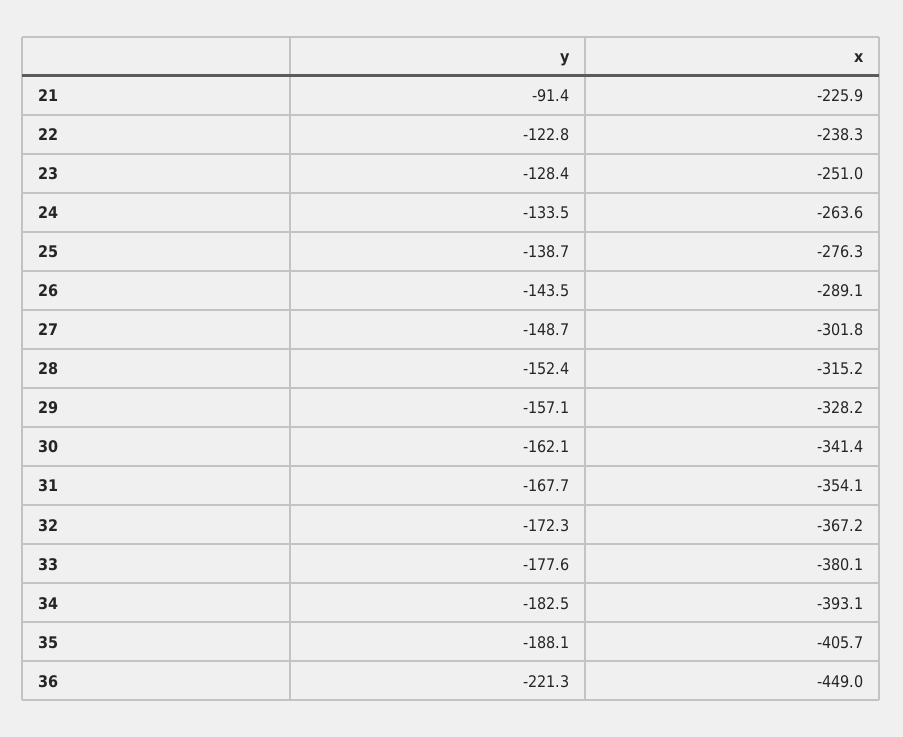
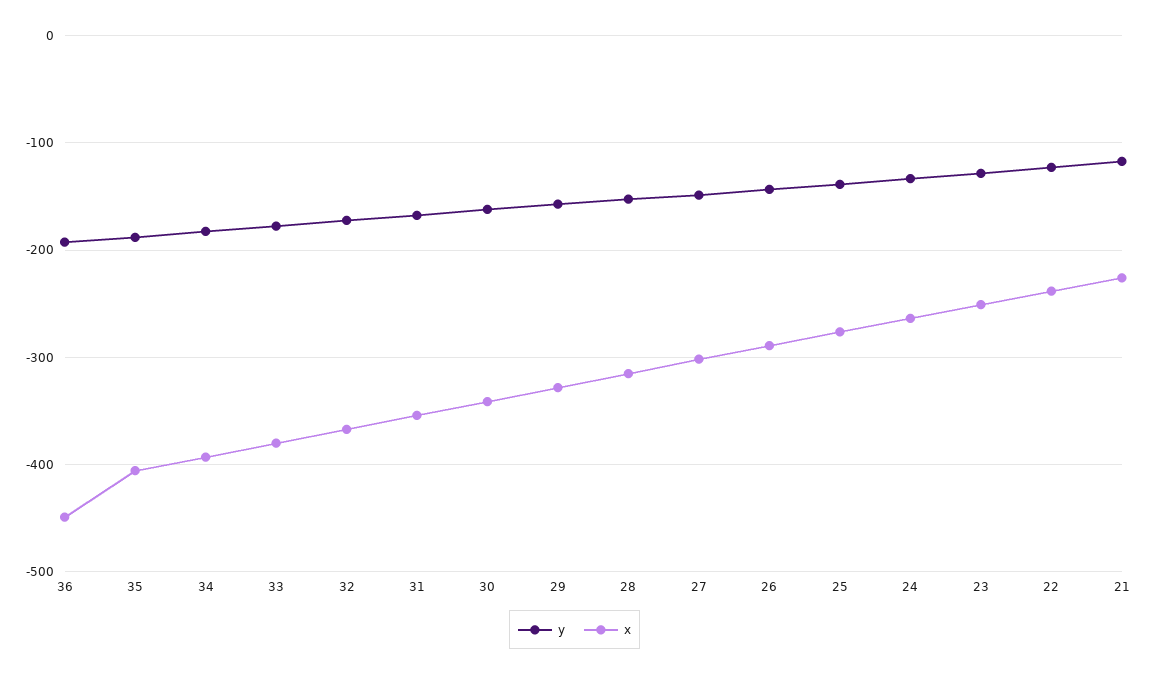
  {
    "y": {
-     "21": -91.4,
+     "21": -120,
      "22": -122.8,
      "23": -128.4,
      "24": -133.5,
      "25": -138.7,
      "26": -143.5,
      "27": -148.7,
      "28": -152.4,
      "29": -157.1,
      "30": -162.1,
      "31": -167.7,
      "32": -172.3,
      "33": -177.6,
      "34": -182.5,
      "35": -188.1,
-     "36": -221.3
+     "36": -190
    },
    "x": {
      "21": -225.9,
      "22": -238.3,
      "23": -251,
      "24": -263.6,
      "25": -276.3,
      "26": -289.1,
      "27": -301.8,
      "28": -315.2,
      "29": -328.2,
      "30": -341.4,
      "31": -354.1,
      "32": -367.2,
      "33": -380.1,
      "34": -393.1,
      "35": -405.7,
      "36": -449
    }
  }

